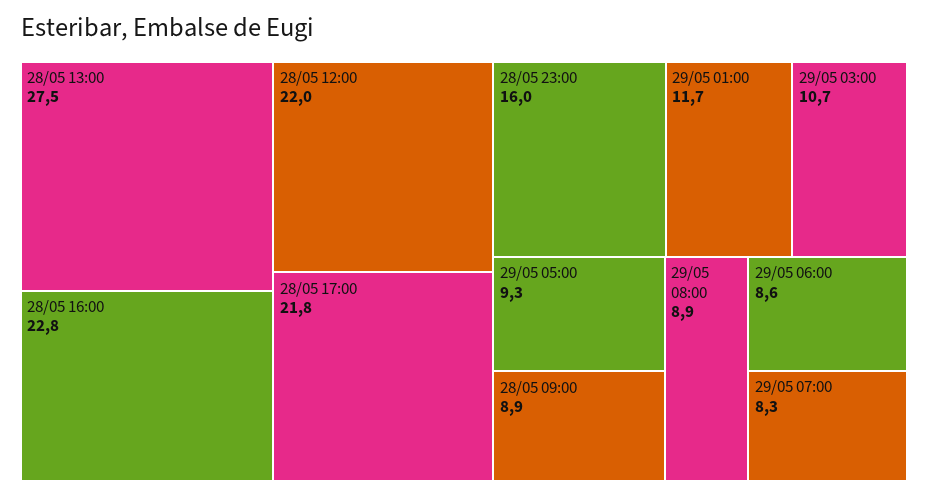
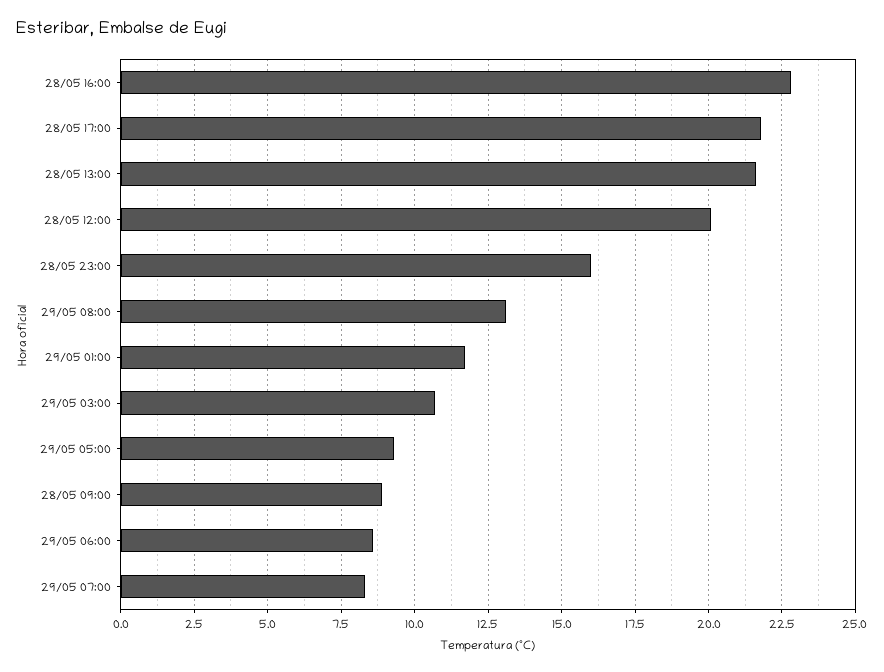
  {
-   "28/05 13:00": 27.5,
+   "28/05 13:00": 21.5,
    "28/05 16:00": 22.8,
-   "28/05 12:00": 22,
+   "28/05 12:00": 20,
    "28/05 17:00": 21.8,
    "28/05 23:00": 16,
    "29/05 01:00": 11.7,
    "29/05 03:00": 10.7,
    "29/05 05:00": 9.3,
    "28/05 09:00": 8.9,
-   "29/05 08:00": 8.9,
+   "29/05 08:00": 13,
    "29/05 06:00": 8.6,
    "29/05 07:00": 8.3
  }

